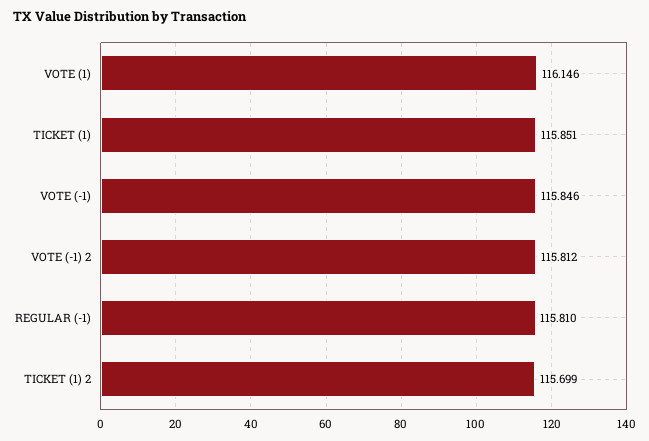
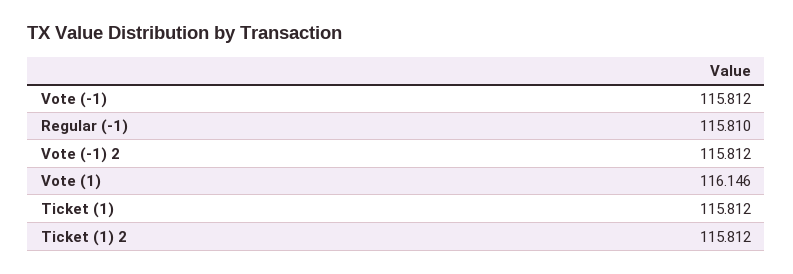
  {
    "VOTE (1)": 116.146,
-   "TICKET (1)": 115.851,
+   "TICKET (1)": 115.812,
-   "VOTE (-1)": 115.846,
+   "VOTE (-1)": 115.812,
    "VOTE (-1) 2": 115.812,
    "REGULAR (-1)": 115.81,
-   "TICKET (1) 2": 115.699
+   "TICKET (1) 2": 115.812
  }

